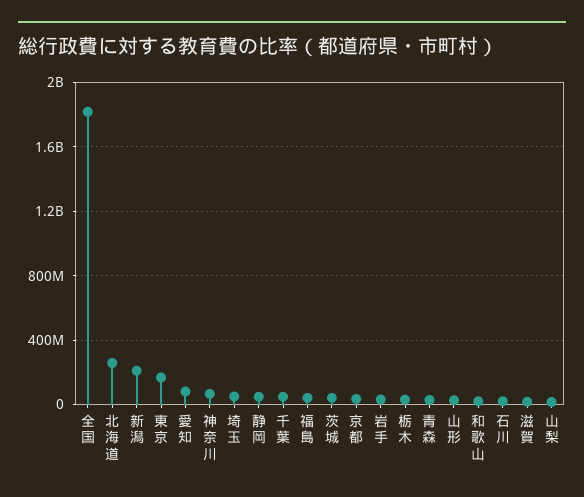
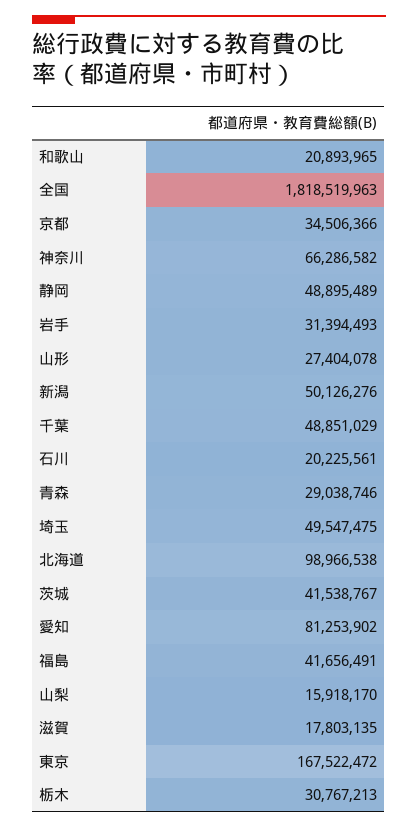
  {
    "全国": 1818519963,
-   "北海道": 250000000,
+   "北海道": 98966538,
-   "新潟": 200000000,
+   "新潟": 50126276,
    "東京": 167522472,
    "愛知": 81253902,
    "神奈川": 66286582,
    "埼玉": 49547475,
    "静岡": 48895489,
    "千葉": 48851029,
    "福島": 41656491,
    "茨城": 41538767,
    "京都": 34506366,
    "岩手": 31394493,
    "栃木": 30767213,
    "青森": 29038746,
    "山形": 27404078,
    "和歌山": 20893965,
    "石川": 20225561,
    "滋賀": 17803135,
    "山梨": 15918170
  }

